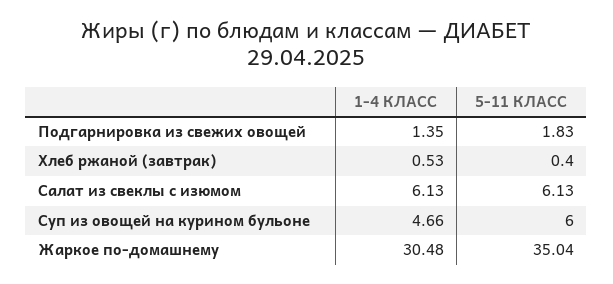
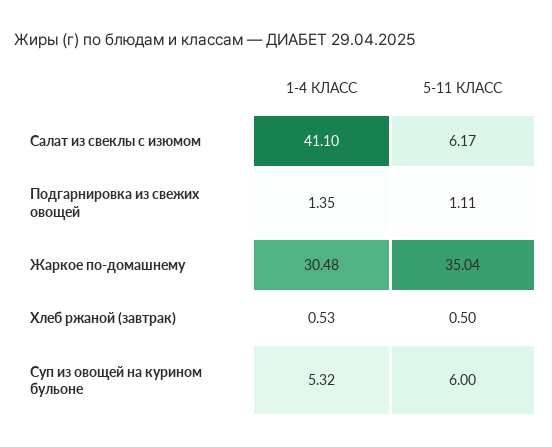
  {
    "1-4 КЛАСС": {
      "Подгарнировка из свежих овощей": 1.35,
      "Хлеб ржаной (завтрак)": 0.53,
-     "Салат из свеклы с изюмом": 6.13,
+     "Салат из свеклы с изюмом": 41.1,
-     "Суп из овощей на курином бульоне": 4.66,
+     "Суп из овощей на курином бульоне": 5.32,
      "Жаркое по-домашнему": 30.48
    },
    "5-11 КЛАСС": {
-     "Подгарнировка из свежих овощей": 1.83,
+     "Подгарнировка из свежих овощей": 1.11,
-     "Хлеб ржаной (завтрак)": 0.4,
+     "Хлеб ржаной (завтрак)": 0.5,
-     "Салат из свеклы с изюмом": 6.13,
+     "Салат из свеклы с изюмом": 6.17,
      "Суп из овощей на курином бульоне": 6,
      "Жаркое по-домашнему": 35.04
    }
  }

